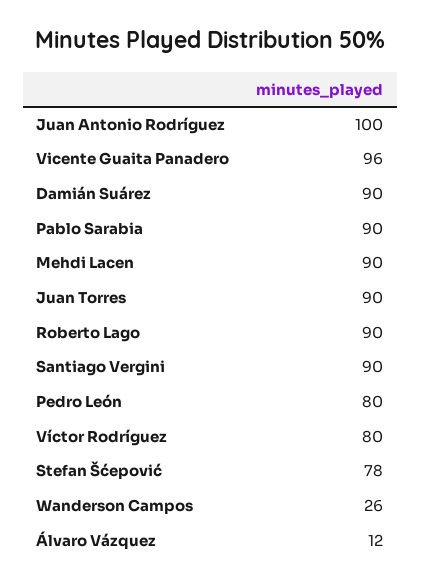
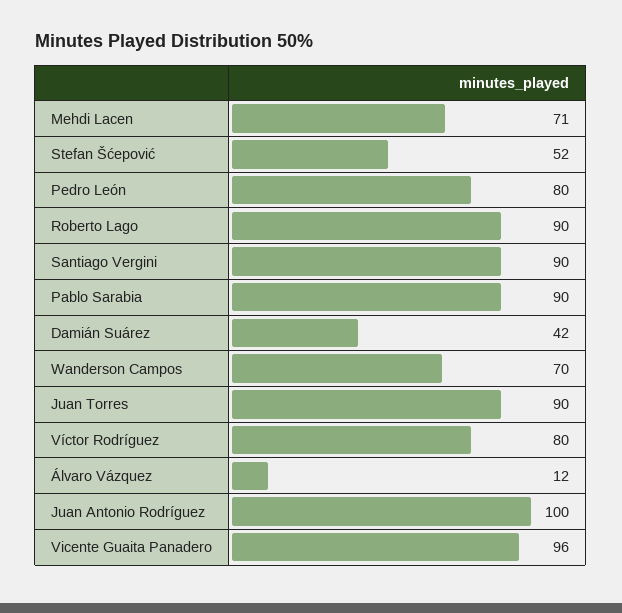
  {
    "Juan Antonio Rodríguez": 100,
    "Vicente Guaita Panadero": 96,
-   "Damián Suárez": 90,
+   "Damián Suárez": 42,
    "Pablo Sarabia": 90,
-   "Mehdi Lacen": 90,
+   "Mehdi Lacen": 71,
    "Juan Torres": 90,
    "Roberto Lago": 90,
    "Santiago Vergini": 90,
    "Pedro León": 80,
    "Víctor Rodríguez": 80,
-   "Stefan Šćepović": 78,
+   "Stefan Šćepović": 52,
-   "Wanderson Campos": 26,
+   "Wanderson Campos": 70,
    "Álvaro Vázquez": 12
  }

